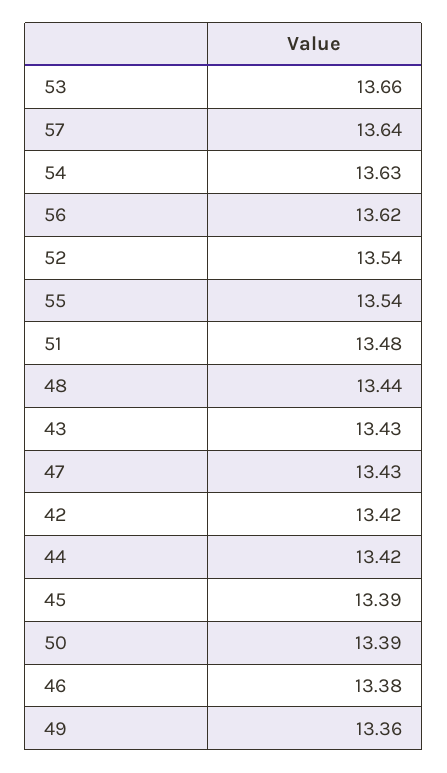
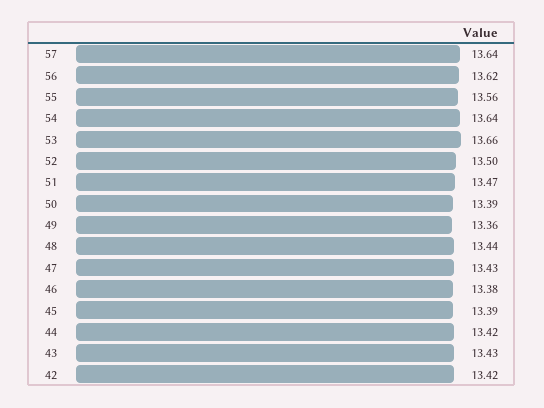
  {
    "53": 13.66,
    "57": 13.64,
-   "54": 13.63,
+   "54": 13.64,
    "56": 13.62,
-   "52": 13.54,
+   "52": 13.5,
-   "55": 13.54,
+   "55": 13.56,
-   "51": 13.48,
+   "51": 13.47,
    "48": 13.44,
    "43": 13.43,
    "47": 13.43,
    "42": 13.42,
    "44": 13.42,
    "45": 13.39,
    "50": 13.39,
    "46": 13.38,
    "49": 13.36
  }

